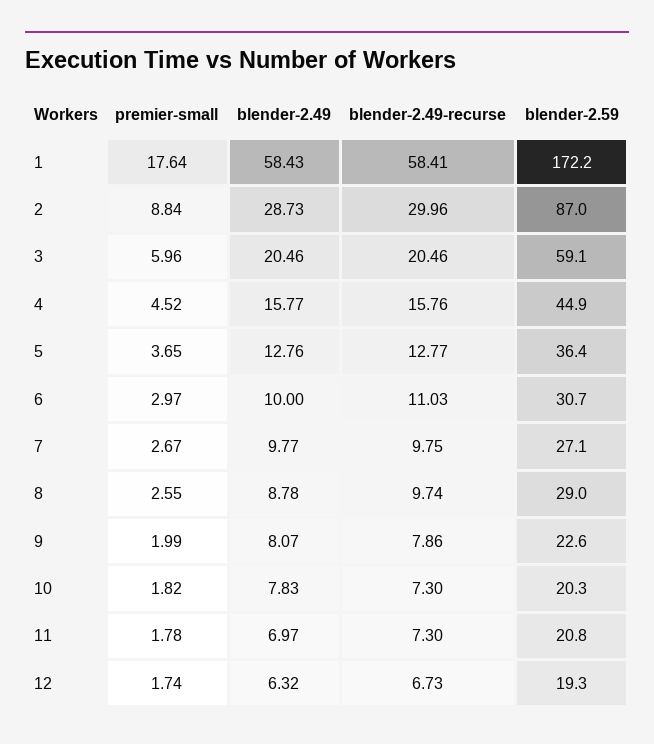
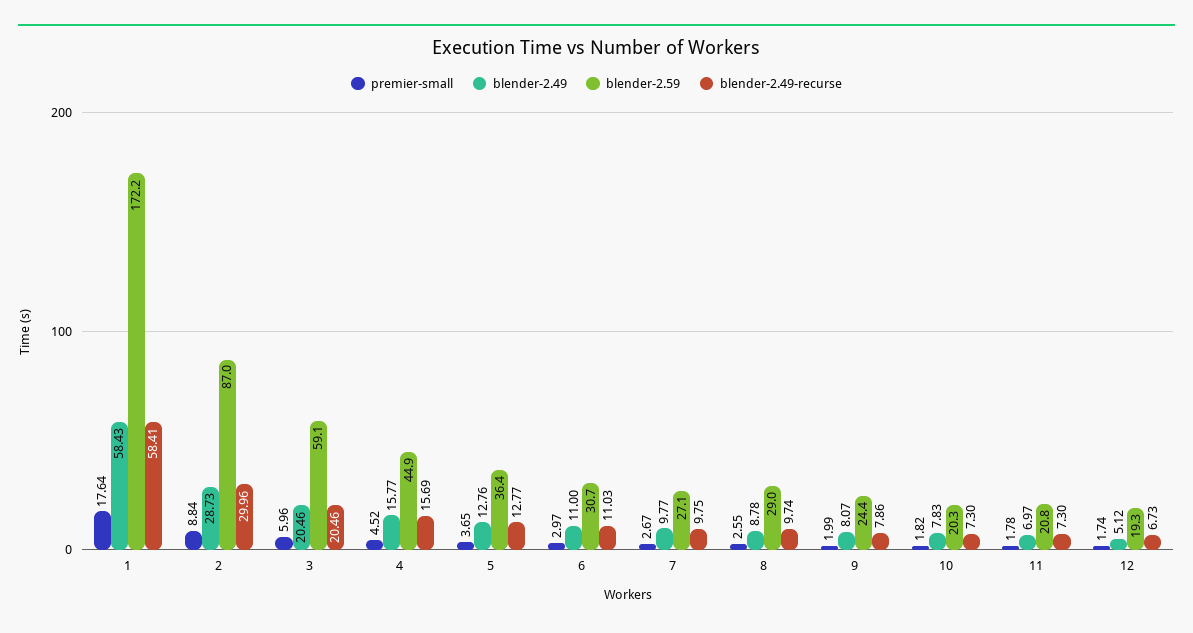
  {
    "premier-small": {
      "1": 17.64,
      "2": 8.84,
      "3": 5.96,
      "4": 4.52,
      "5": 3.65,
      "6": 2.97,
      "7": 2.67,
      "8": 2.55,
      "9": 1.99,
      "10": 1.82,
      "11": 1.78,
      "12": 1.74
    },
    "blender-2.49": {
      "1": 58.43,
      "2": 28.73,
      "3": 20.46,
      "4": 15.77,
      "5": 12.76,
-     "6": 10,
+     "6": 11,
      "7": 9.77,
      "8": 8.78,
      "9": 8.07,
      "10": 7.83,
      "11": 6.97,
-     "12": 6.32
+     "12": 5.12
    },
    "blender-2.49-recurse": {
      "1": 58.41,
      "2": 29.96,
      "3": 20.46,
-     "4": 15.76,
+     "4": 15.69,
      "5": 12.77,
      "6": 11.03,
      "7": 9.75,
      "8": 9.74,
      "9": 7.86,
      "10": 7.3,
      "11": 7.3,
      "12": 6.73
    },
    "blender-2.59": {
      "1": 172.2,
      "2": 87,
      "3": 59.1,
      "4": 44.9,
      "5": 36.4,
      "6": 30.7,
      "7": 27.1,
      "8": 29,
-     "9": 22.6,
+     "9": 24.4,
      "10": 20.3,
      "11": 20.8,
      "12": 19.3
    }
  }

